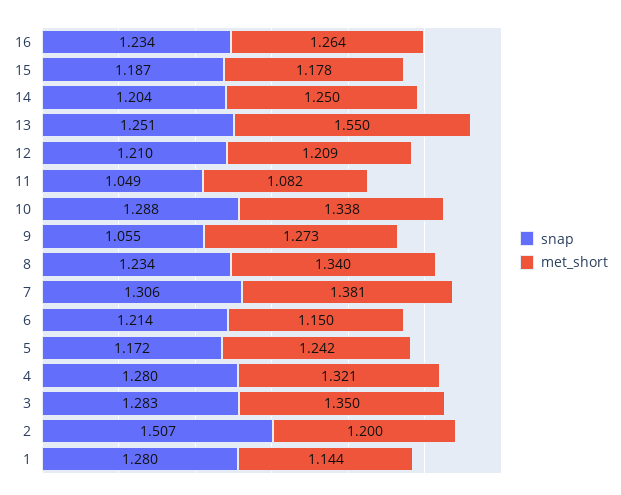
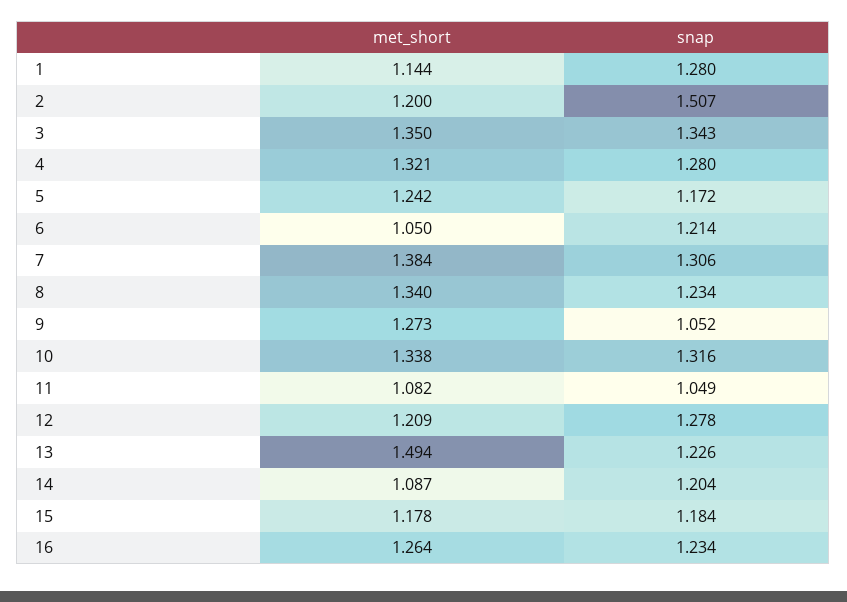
  {
    "snap": {
      "16": 1.234,
-     "15": 1.187,
+     "15": 1.184,
      "14": 1.204,
-     "13": 1.251,
+     "13": 1.226,
-     "12": 1.21,
+     "12": 1.278,
      "11": 1.049,
-     "10": 1.288,
+     "10": 1.316,
-     "9": 1.055,
+     "9": 1.052,
      "8": 1.234,
      "7": 1.306,
      "6": 1.214,
      "5": 1.172,
      "4": 1.28,
-     "3": 1.283,
+     "3": 1.343,
      "2": 1.507,
      "1": 1.28
    },
    "met_short": {
      "16": 1.264,
      "15": 1.178,
-     "14": 1.25,
+     "14": 1.087,
-     "13": 1.55,
+     "13": 1.494,
      "12": 1.209,
      "11": 1.082,
      "10": 1.338,
      "9": 1.273,
      "8": 1.34,
-     "7": 1.381,
+     "7": 1.384,
-     "6": 1.15,
+     "6": 1.05,
      "5": 1.242,
      "4": 1.321,
      "3": 1.35,
      "2": 1.2,
      "1": 1.144
    }
  }

